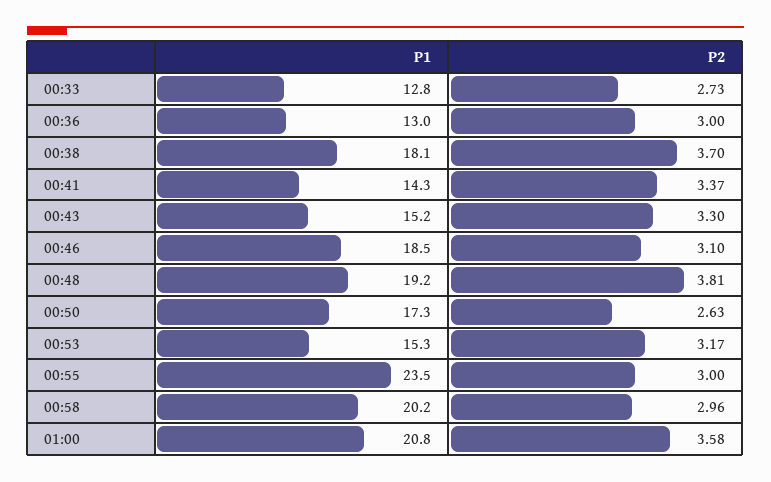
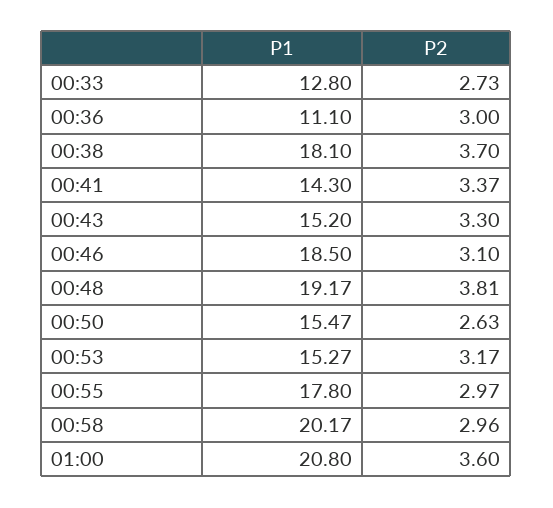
  {
    "P1": {
      "00:33": 12.8,
-     "00:36": 13,
+     "00:36": 11.1,
      "00:38": 18.1,
      "00:41": 14.3,
      "00:43": 15.2,
      "00:46": 18.5,
      "00:48": 19.17,
-     "00:50": 17.3,
+     "00:50": 15.47,
      "00:53": 15.27,
-     "00:55": 23.5,
+     "00:55": 17.8,
      "00:58": 20.17,
      "01:00": 20.8
    },
    "P2": {
      "00:33": 2.73,
      "00:36": 3,
      "00:38": 3.7,
      "00:41": 3.37,
      "00:43": 3.3,
      "00:46": 3.1,
      "00:48": 3.81,
      "00:50": 2.63,
      "00:53": 3.17,
-     "00:55": 3,
+     "00:55": 2.97,
      "00:58": 2.96,
-     "01:00": 3.58
+     "01:00": 3.6
    }
  }

